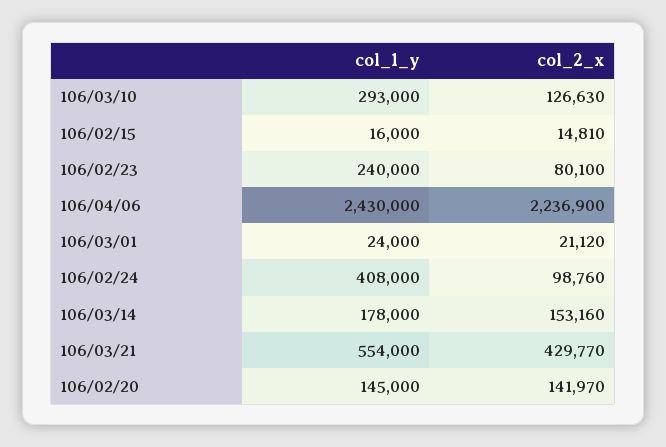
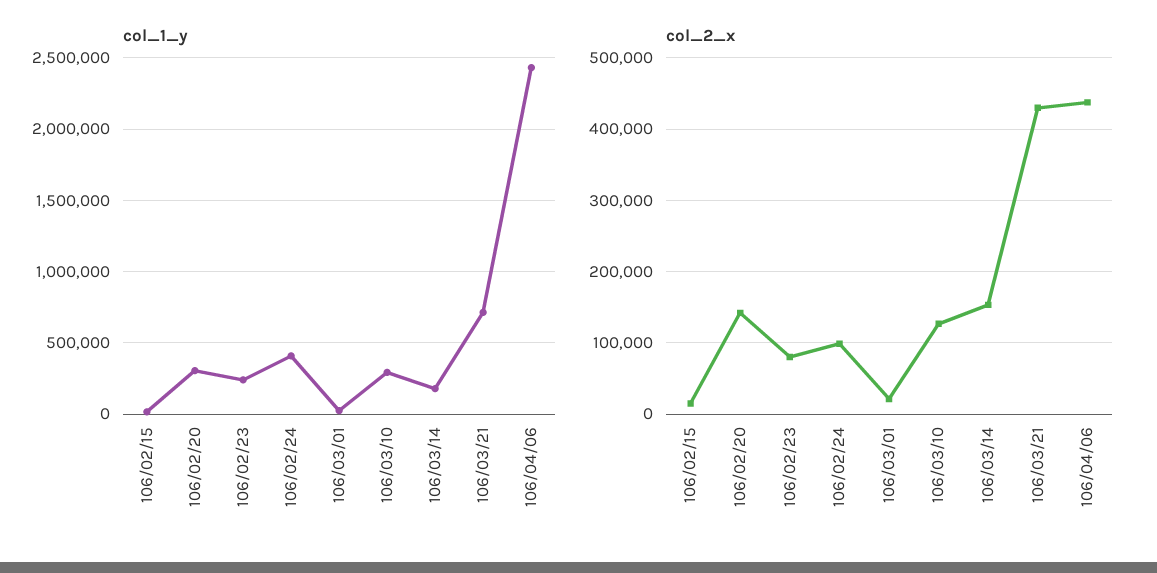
  {
    "col_1_y": {
      "106/03/10": 293000,
      "106/02/15": 16000,
      "106/02/23": 240000,
      "106/04/06": 2430000,
      "106/03/01": 24000,
      "106/02/24": 408000,
      "106/03/14": 178000,
-     "106/03/21": 554000,
+     "106/03/21": 700000,
-     "106/02/20": 145000
+     "106/02/20": 300000
    },
    "col_2_x": {
      "106/03/10": 126630,
      "106/02/15": 14810,
      "106/02/23": 80100,
-     "106/04/06": 2236900,
+     "106/04/06": 440000,
      "106/03/01": 21120,
      "106/02/24": 98760,
      "106/03/14": 153160,
      "106/03/21": 429770,
      "106/02/20": 141970
    }
  }

